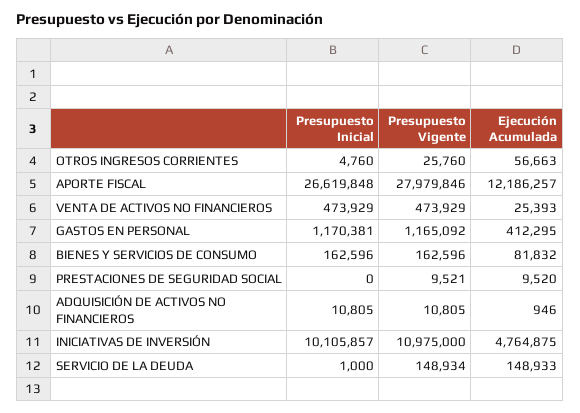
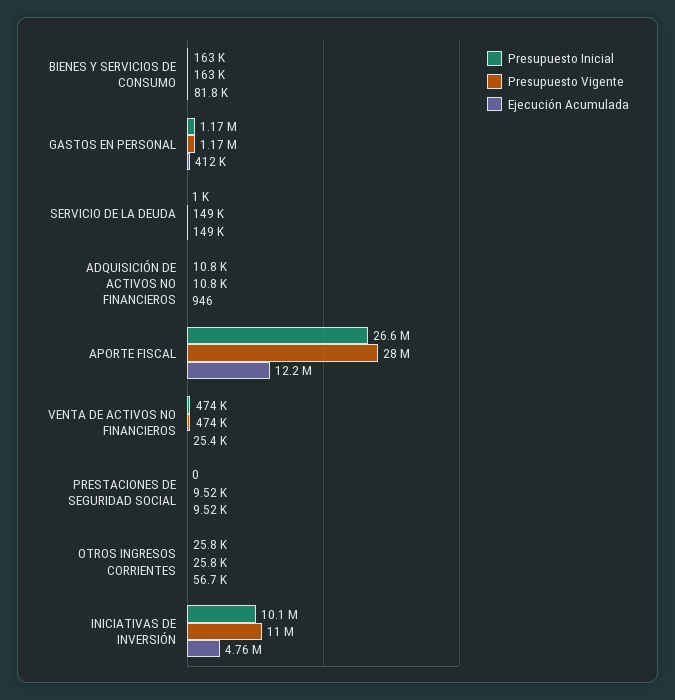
  {
    "Presupuesto Inicial": {
-     "OTROS INGRESOS CORRIENTES": 4760,
+     "OTROS INGRESOS CORRIENTES": 25800,
      "APORTE FISCAL": 26619848,
      "VENTA DE ACTIVOS NO FINANCIEROS": 473929,
      "GASTOS EN PERSONAL": 1170381,
      "BIENES Y SERVICIOS DE CONSUMO": 162596,
      "PRESTACIONES DE SEGURIDAD SOCIAL": 0,
      "ADQUISICIÓN DE ACTIVOS NO FINANCIEROS": 10805,
      "INICIATIVAS DE INVERSIÓN": 10105857,
      "SERVICIO DE LA DEUDA": 1000
    },
    "Presupuesto Vigente": {
      "OTROS INGRESOS CORRIENTES": 25760,
      "APORTE FISCAL": 27979846,
      "VENTA DE ACTIVOS NO FINANCIEROS": 473929,
      "GASTOS EN PERSONAL": 1165092,
      "BIENES Y SERVICIOS DE CONSUMO": 162596,
      "PRESTACIONES DE SEGURIDAD SOCIAL": 9521,
      "ADQUISICIÓN DE ACTIVOS NO FINANCIEROS": 10805,
      "INICIATIVAS DE INVERSIÓN": 10975000,
      "SERVICIO DE LA DEUDA": 148934
    },
    "Ejecución Acumulada": {
      "OTROS INGRESOS CORRIENTES": 56663,
      "APORTE FISCAL": 12186257,
      "VENTA DE ACTIVOS NO FINANCIEROS": 25393,
      "GASTOS EN PERSONAL": 412295,
      "BIENES Y SERVICIOS DE CONSUMO": 81832,
      "PRESTACIONES DE SEGURIDAD SOCIAL": 9520,
      "ADQUISICIÓN DE ACTIVOS NO FINANCIEROS": 946,
      "INICIATIVAS DE INVERSIÓN": 4764875,
      "SERVICIO DE LA DEUDA": 148933
    }
  }

